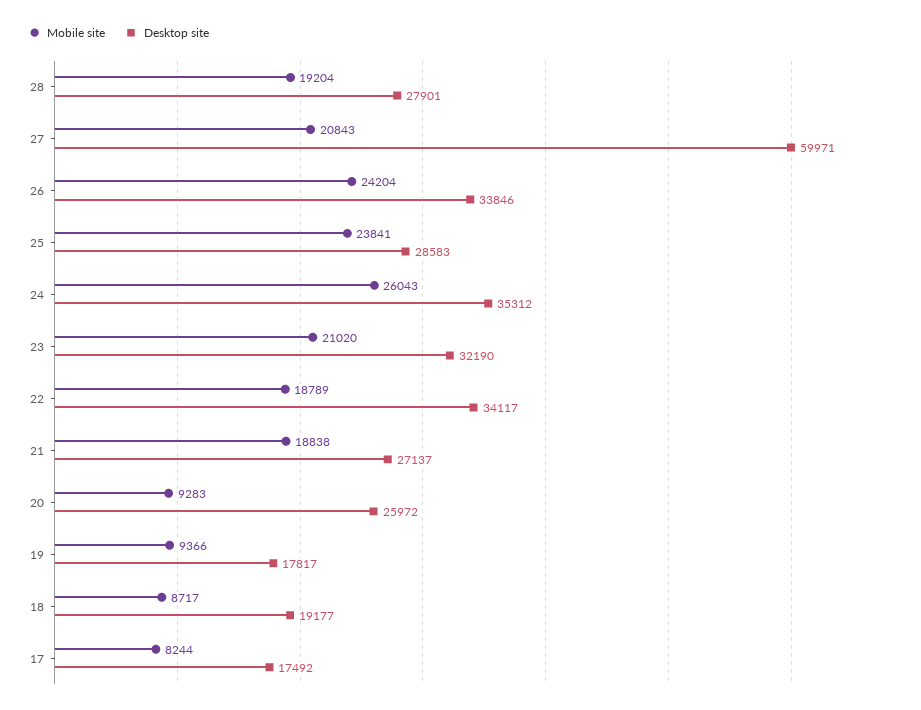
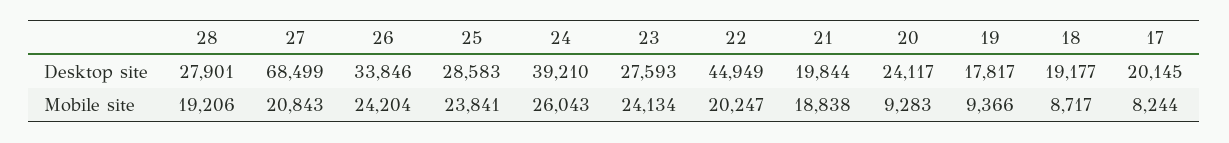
  {
    "Mobile site": {
-     "28": 19204,
+     "28": 19206,
      "27": 20843,
      "26": 24204,
      "25": 23841,
      "24": 26043,
-     "23": 21020,
+     "23": 24134,
-     "22": 18789,
+     "22": 20247,
      "21": 18838,
      "20": 9283,
      "19": 9366,
      "18": 8717,
      "17": 8244
    },
    "Desktop site": {
      "28": 27901,
-     "27": 59971,
+     "27": 68499,
      "26": 33846,
      "25": 28583,
-     "24": 35312,
+     "24": 39210,
-     "23": 32190,
+     "23": 27593,
-     "22": 34117,
+     "22": 44949,
-     "21": 27137,
+     "21": 19844,
-     "20": 25972,
+     "20": 24117,
      "19": 17817,
      "18": 19177,
-     "17": 17492
+     "17": 20145
    }
  }

